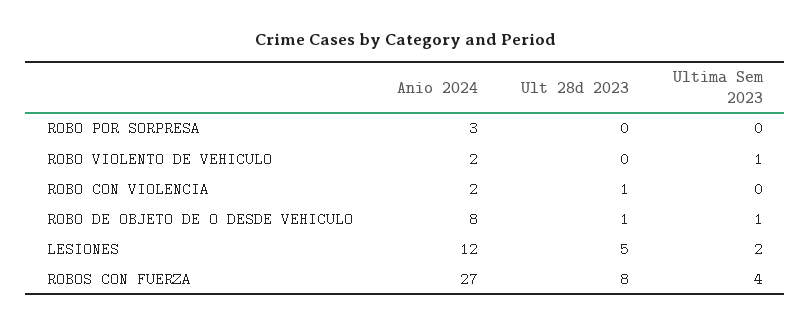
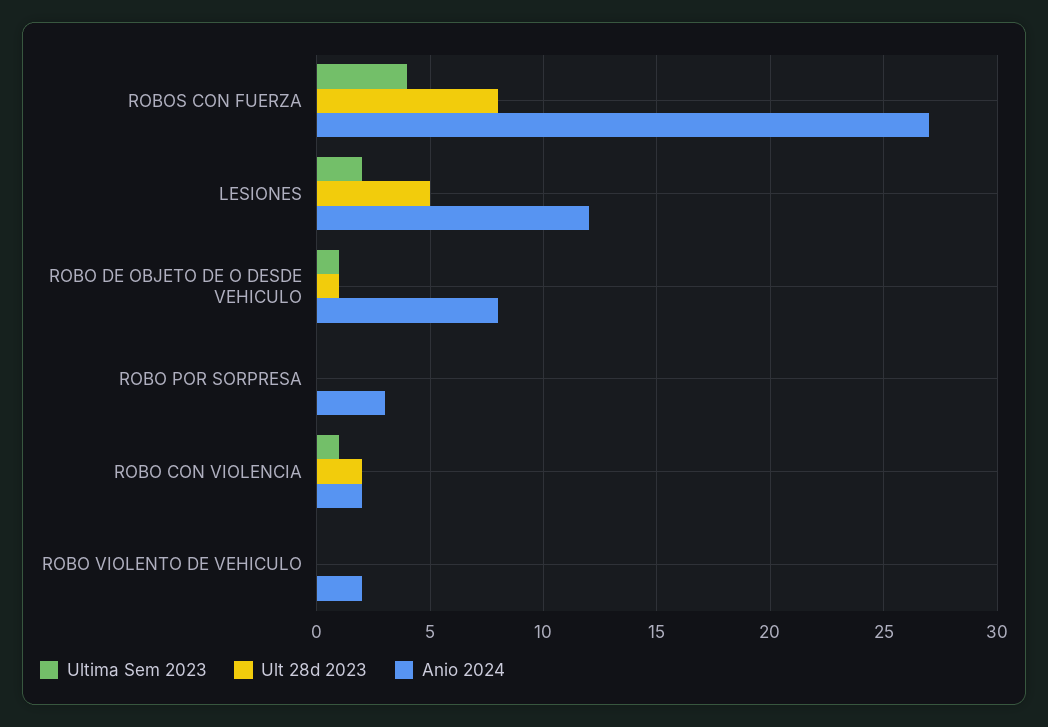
  {
    "Anio 2024": {
      "ROBO POR SORPRESA": 3,
      "ROBO VIOLENTO DE VEHICULO": 2,
      "ROBO CON VIOLENCIA": 2,
      "ROBO DE OBJETO DE O DESDE VEHICULO": 8,
      "LESIONES": 12,
      "ROBOS CON FUERZA": 27
    },
    "Ult 28d 2023": {
      "ROBO POR SORPRESA": 0,
      "ROBO VIOLENTO DE VEHICULO": 0,
-     "ROBO CON VIOLENCIA": 1,
+     "ROBO CON VIOLENCIA": 2,
      "ROBO DE OBJETO DE O DESDE VEHICULO": 1,
      "LESIONES": 5,
      "ROBOS CON FUERZA": 8
    },
    "Ultima Sem 2023": {
      "ROBO POR SORPRESA": 0,
-     "ROBO VIOLENTO DE VEHICULO": 1,
+     "ROBO VIOLENTO DE VEHICULO": 0,
-     "ROBO CON VIOLENCIA": 0,
+     "ROBO CON VIOLENCIA": 1,
      "ROBO DE OBJETO DE O DESDE VEHICULO": 1,
      "LESIONES": 2,
      "ROBOS CON FUERZA": 4
    }
  }

